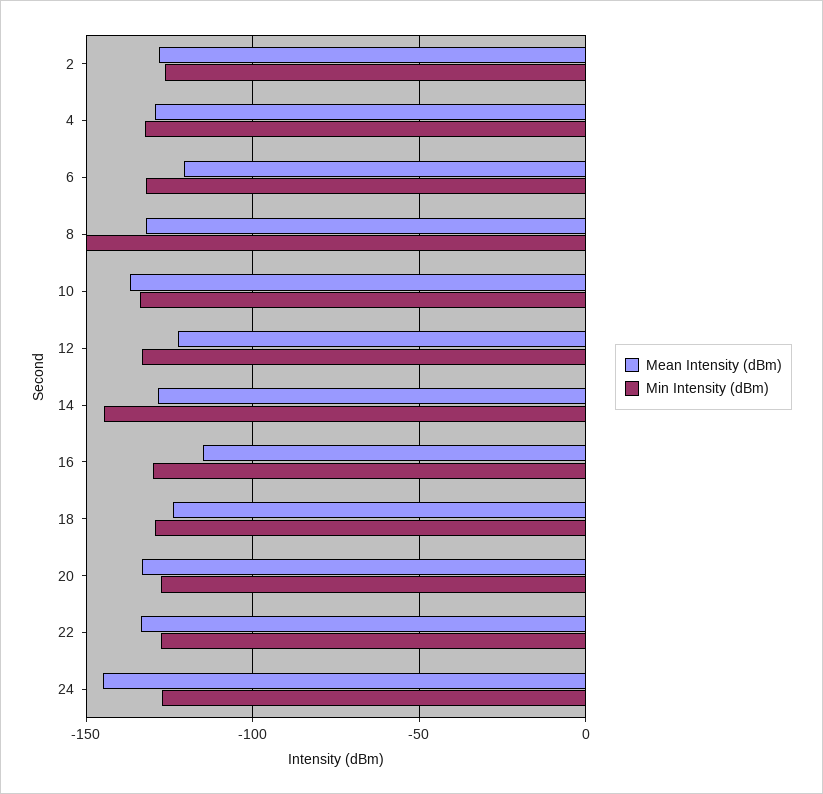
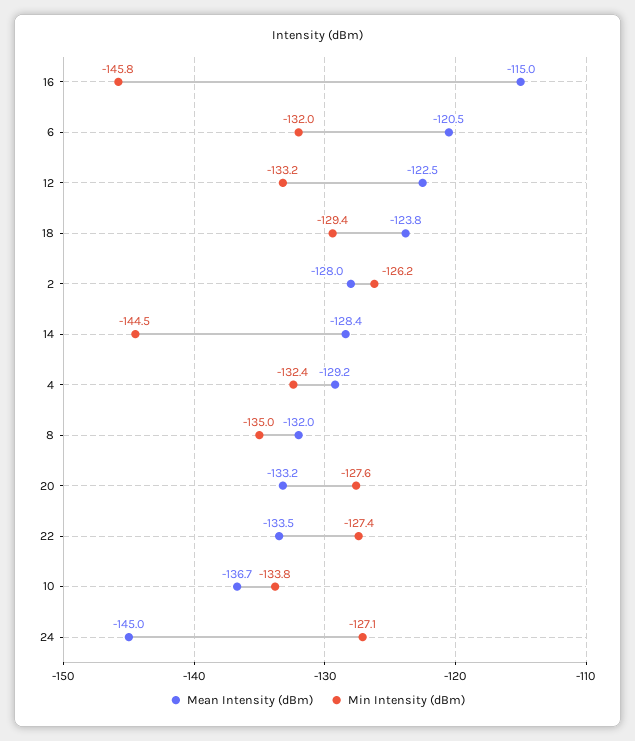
  {
    "Mean Intensity (dBm)": {
      "2": -128,
      "4": -129.2,
      "6": -120.5,
      "8": -132,
      "10": -136.7,
      "12": -122.5,
      "14": -128.4,
      "16": -115,
      "18": -123.8,
      "20": -133.2,
      "22": -133.5,
      "24": -145
    },
    "Min Intensity (dBm)": {
      "2": -126.2,
      "4": -132.4,
      "6": -132,
-     "8": -150,
+     "8": -135,
      "10": -133.8,
      "12": -133.2,
      "14": -144.5,
-     "16": -130,
+     "16": -145.8,
      "18": -129.4,
      "20": -127.6,
      "22": -127.4,
      "24": -127.1
    }
  }

